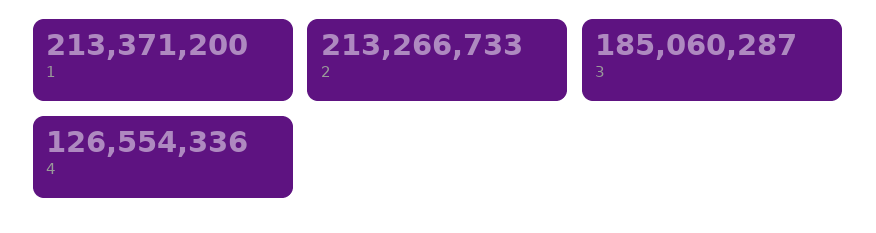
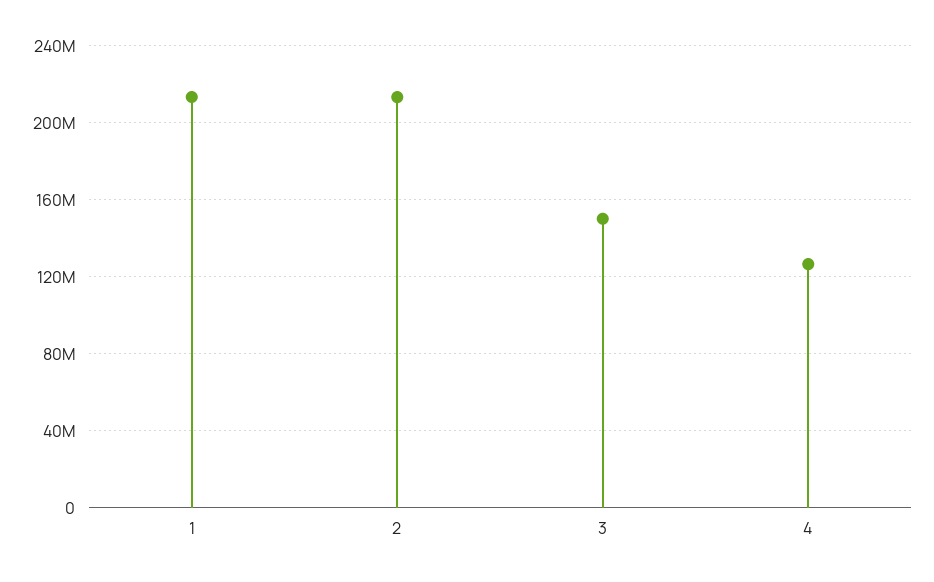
  {
    "1": 213371200,
    "2": 213266733,
-   "3": 185060287,
+   "3": 150000000,
    "4": 126554336
  }

